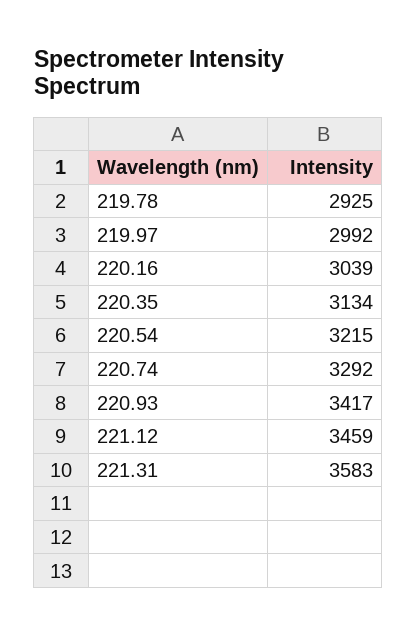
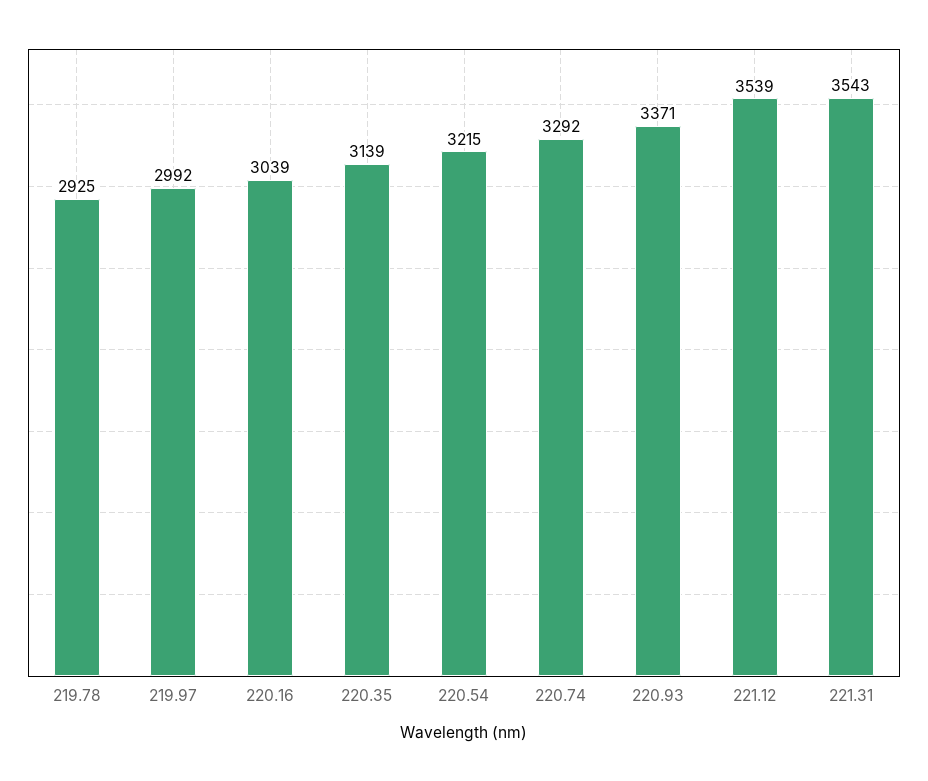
  {
    "219.78": 2925,
    "219.97": 2992,
    "220.16": 3039,
-   "220.35": 3134,
+   "220.35": 3139,
    "220.54": 3215,
    "220.74": 3292,
-   "220.93": 3417,
+   "220.93": 3371,
-   "221.12": 3459,
+   "221.12": 3539,
-   "221.31": 3583
+   "221.31": 3543
  }

